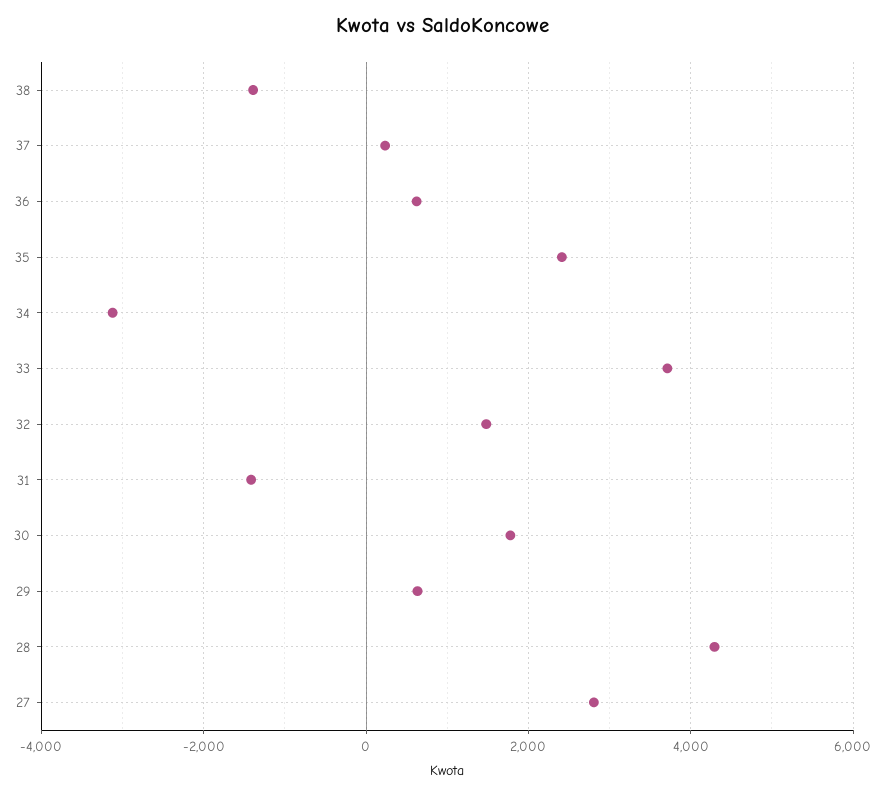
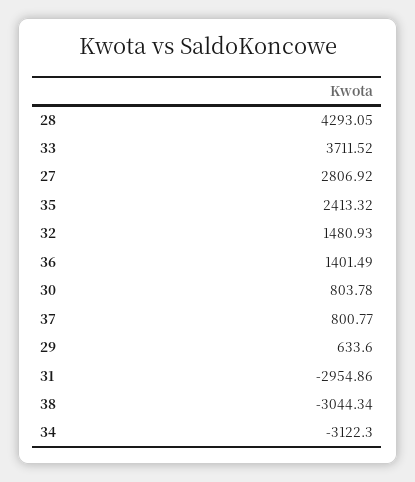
  {
-   "38": -1400,
+   "38": -3044.34,
-   "37": 200,
+   "37": 800.77,
-   "36": 600,
+   "36": 1401.49,
    "35": 2413.32,
    "34": -3122.3,
    "33": 3711.52,
    "32": 1480.93,
-   "31": -1400,
+   "31": -2954.86,
-   "30": 1800,
+   "30": 803.78,
    "29": 633.6,
    "28": 4293.05,
    "27": 2806.92
  }

